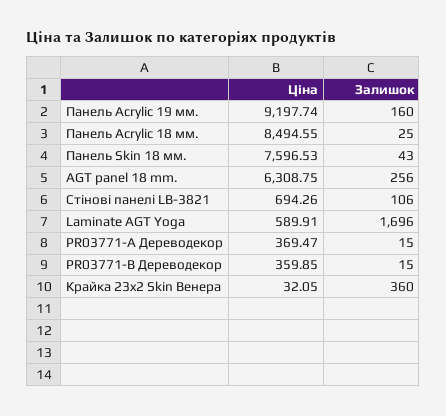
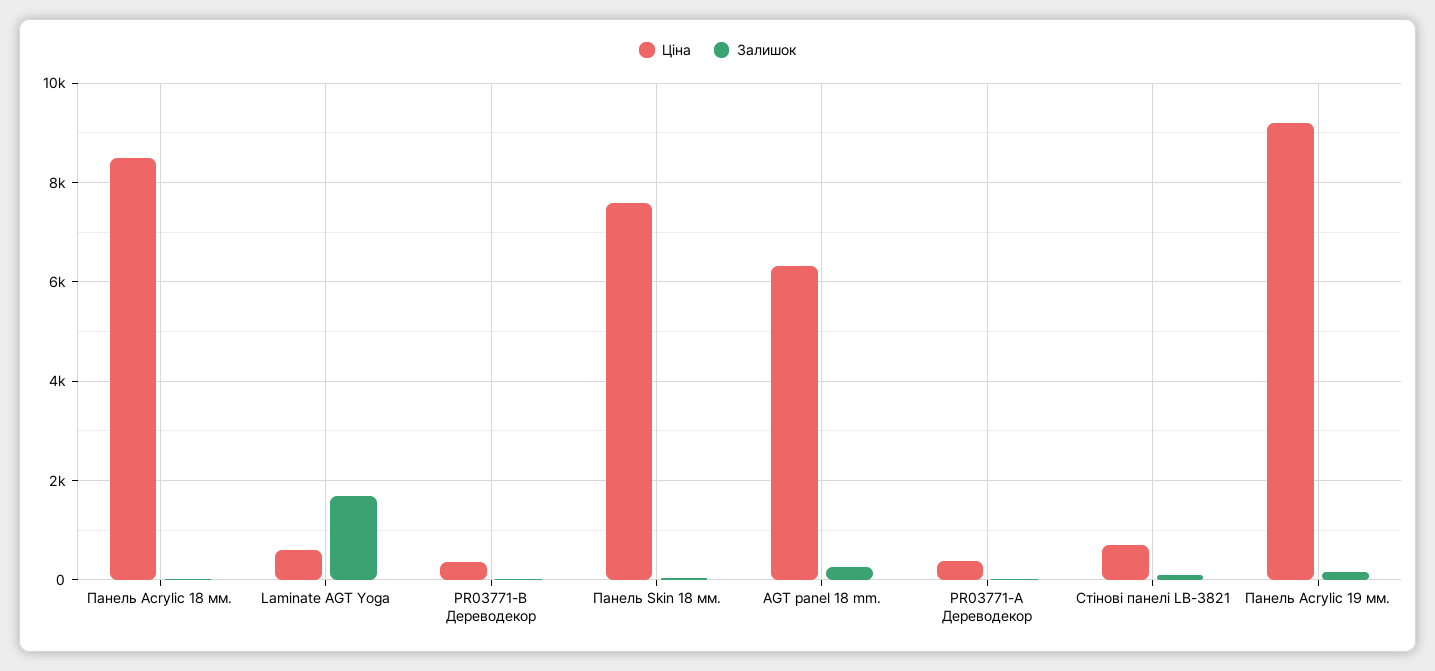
  {
    "Ціна": {
      "Панель Acrylic 19 мм.": 9197.74,
      "Панель Acrylic 18 мм.": 8494.55,
      "Панель Skin 18 мм.": 7596.53,
      "AGT panel 18 mm.": 6308.75,
      "Стінові панелі LB-3821": 694.26,
      "Laminate AGT Yoga": 589.91,
      "PR03771-А Дереводекор": 369.47,
-     "PR03771-B Дереводекор": 359.85,
+     "PR03771-B Дереводекор": 359.85
-     "Крайка 23x2 Skin Венера": 32.05
    },
    "Залишок": {
      "Панель Acrylic 19 мм.": 160,
      "Панель Acrylic 18 мм.": 25,
      "Панель Skin 18 мм.": 43,
      "AGT panel 18 mm.": 256,
      "Стінові панелі LB-3821": 106,
      "Laminate AGT Yoga": 1696,
      "PR03771-А Дереводекор": 15,
-     "PR03771-B Дереводекор": 15,
+     "PR03771-B Дереводекор": 15
-     "Крайка 23x2 Skin Венера": 360
    }
  }

